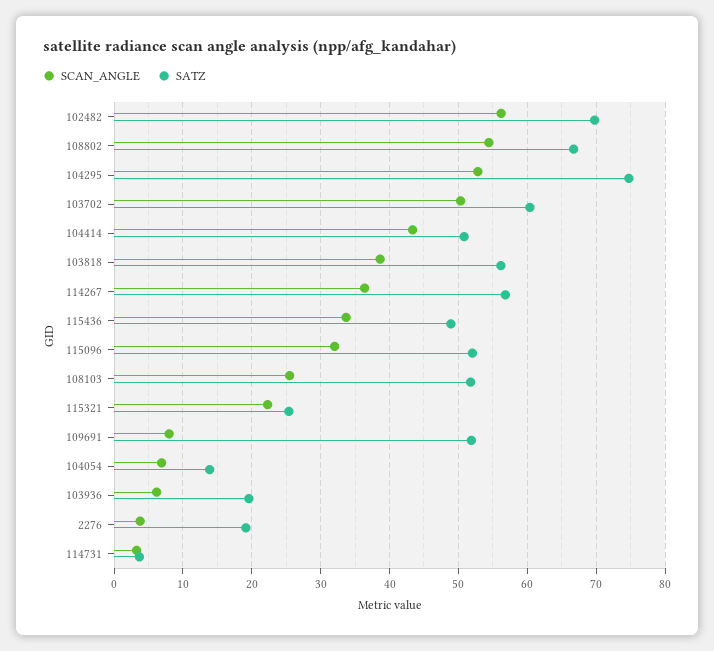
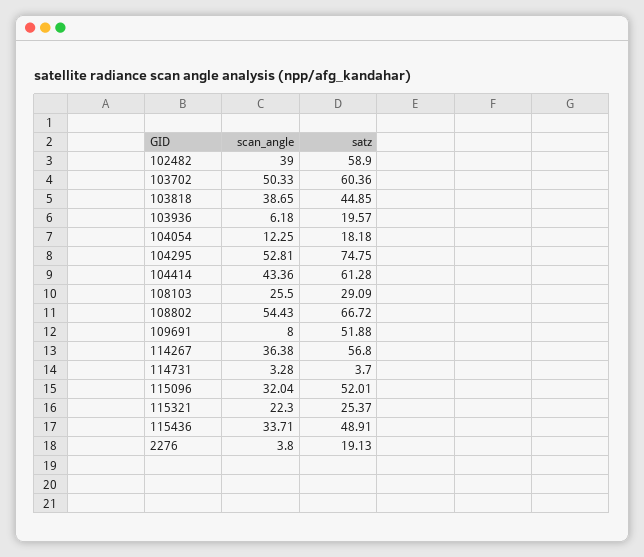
  {
    "SCAN_ANGLE": {
-     "102482": 56,
+     "102482": 39,
      "108802": 54.43,
      "104295": 52.81,
      "103702": 50.33,
      "104414": 43.36,
      "103818": 38.65,
      "114267": 36.38,
      "115436": 33.71,
      "115096": 32.04,
      "108103": 25.5,
      "115321": 22.3,
      "109691": 8,
-     "104054": 7,
+     "104054": 12.25,
      "103936": 6.18,
      "2276": 3.8,
      "114731": 3.28
    },
    "SATZ": {
-     "102482": 70,
+     "102482": 58.9,
      "108802": 66.72,
      "104295": 74.75,
      "103702": 60.36,
-     "104414": 51,
+     "104414": 61.28,
-     "103818": 56,
+     "103818": 44.85,
      "114267": 56.8,
      "115436": 48.91,
      "115096": 52.01,
-     "108103": 52,
+     "108103": 29.09,
      "115321": 25.37,
      "109691": 51.88,
-     "104054": 14,
+     "104054": 18.18,
      "103936": 19.57,
      "2276": 19.13,
      "114731": 3.7
    }
  }

